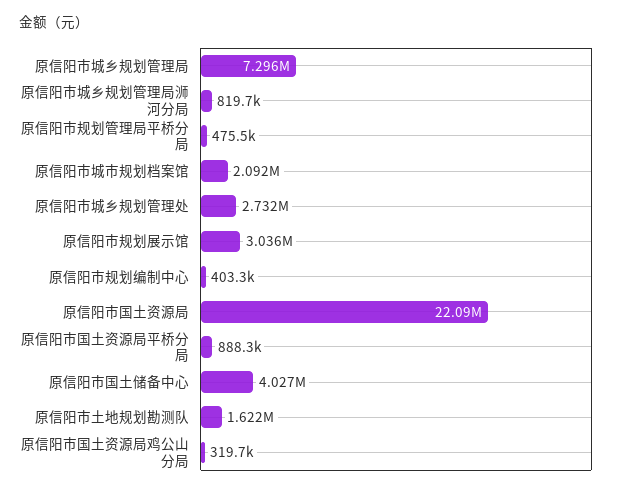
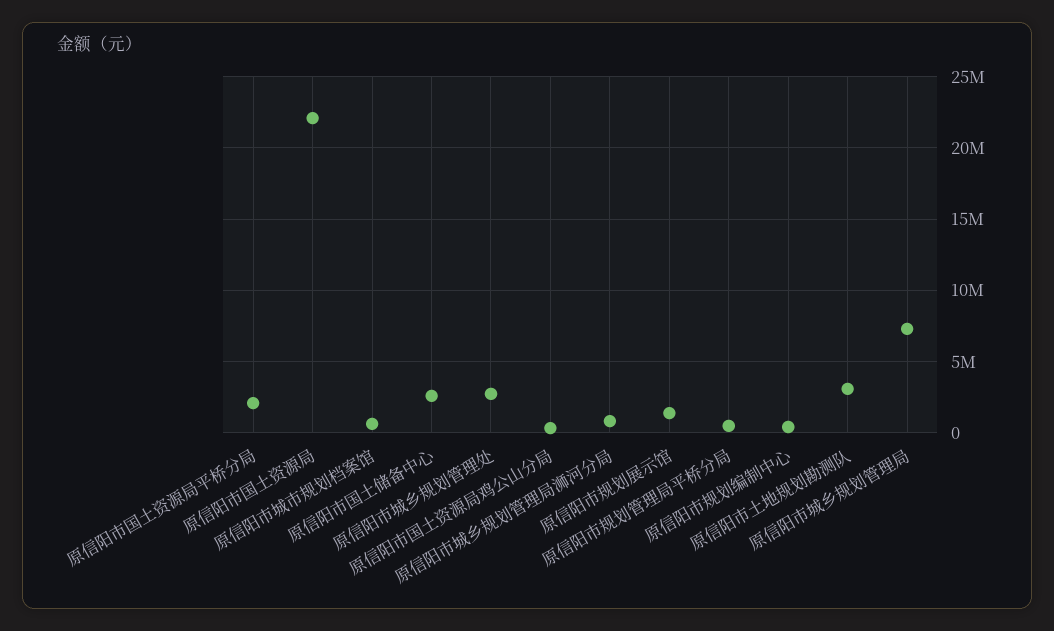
  {
    "原信阳市城乡规划管理局": 7296000,
    "原信阳市城乡规划管理局浉河分局": 819700,
    "原信阳市规划管理局平桥分局": 475500,
-   "原信阳市城市规划档案馆": 2092000,
+   "原信阳市城市规划档案馆": 500000,
    "原信阳市城乡规划管理处": 2732000,
-   "原信阳市规划展示馆": 3036000,
+   "原信阳市规划展示馆": 1500000,
    "原信阳市规划编制中心": 403300,
    "原信阳市国土资源局": 22090000,
-   "原信阳市国土资源局平桥分局": 888300,
+   "原信阳市国土资源局平桥分局": 2000000,
-   "原信阳市国土储备中心": 4027000,
+   "原信阳市国土储备中心": 2500000,
-   "原信阳市土地规划勘测队": 1622000,
+   "原信阳市土地规划勘测队": 3000000,
    "原信阳市国土资源局鸡公山分局": 319700
  }

